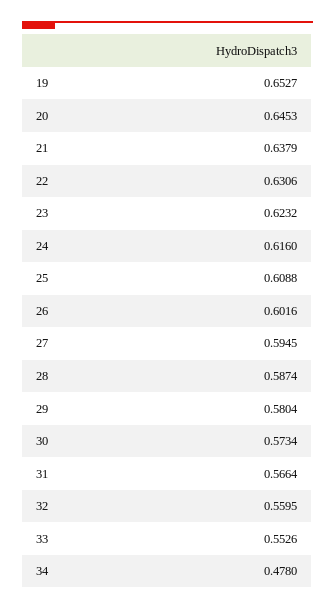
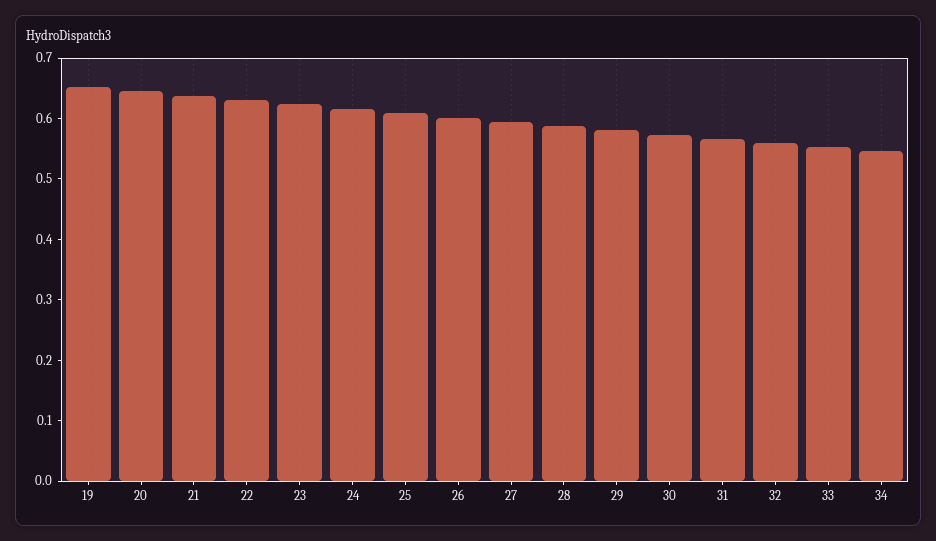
  {
    "19": 0.6527,
    "20": 0.6453,
    "21": 0.6379,
    "22": 0.6306,
    "23": 0.6232,
    "24": 0.616,
    "25": 0.6088,
    "26": 0.6016,
    "27": 0.5945,
    "28": 0.5874,
    "29": 0.5804,
    "30": 0.5734,
    "31": 0.5664,
    "32": 0.5595,
    "33": 0.5526,
-   "34": 0.478
+   "34": 0.54
  }

